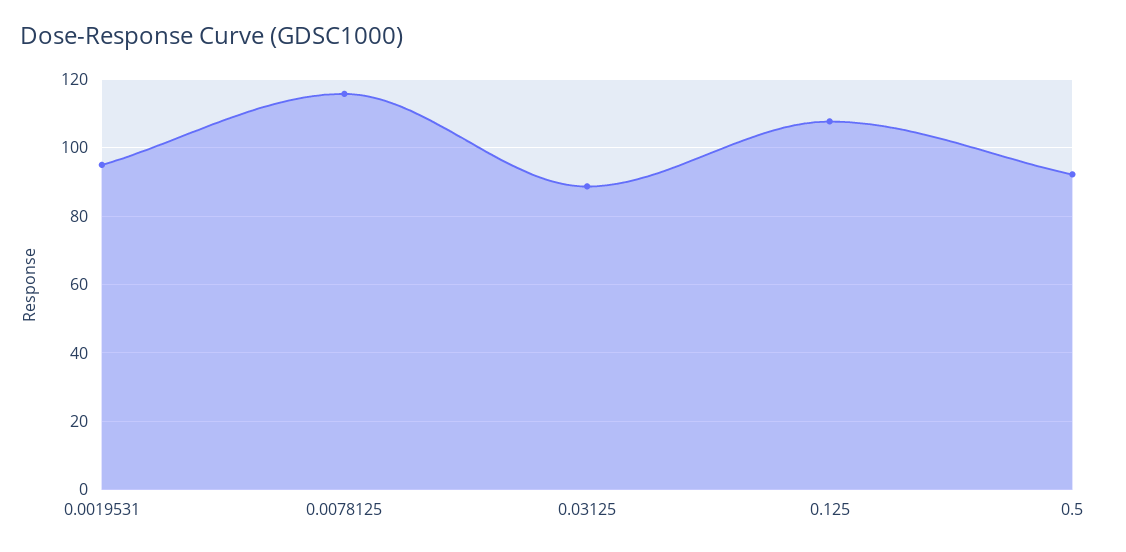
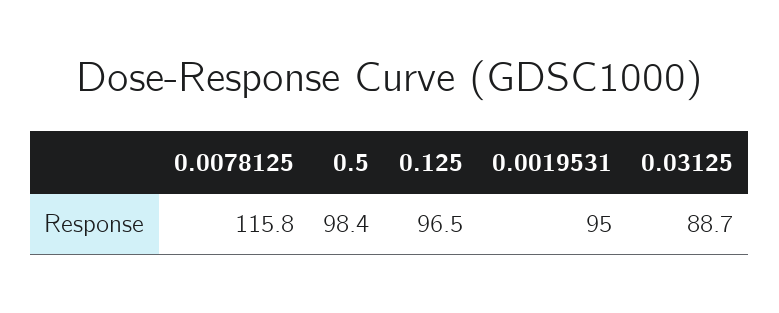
  {
    "0.0019531": 95,
    "0.0078125": 115.8,
    "0.03125": 88.7,
-   "0.125": 108,
+   "0.125": 96.5,
-   "0.5": 92
+   "0.5": 98.4
  }

